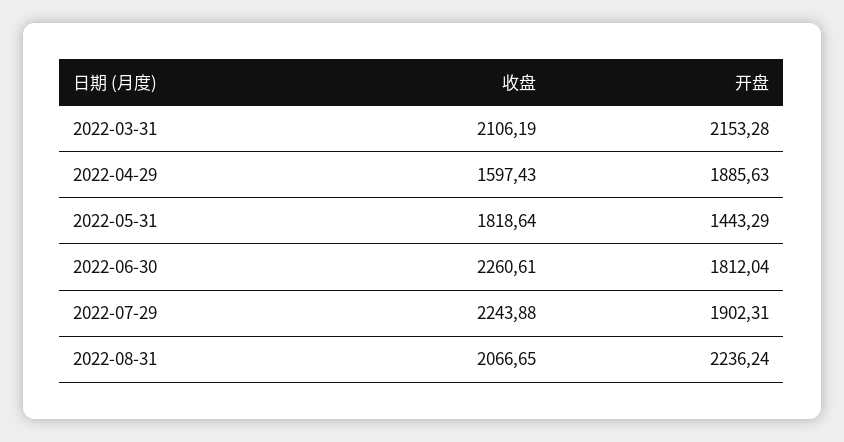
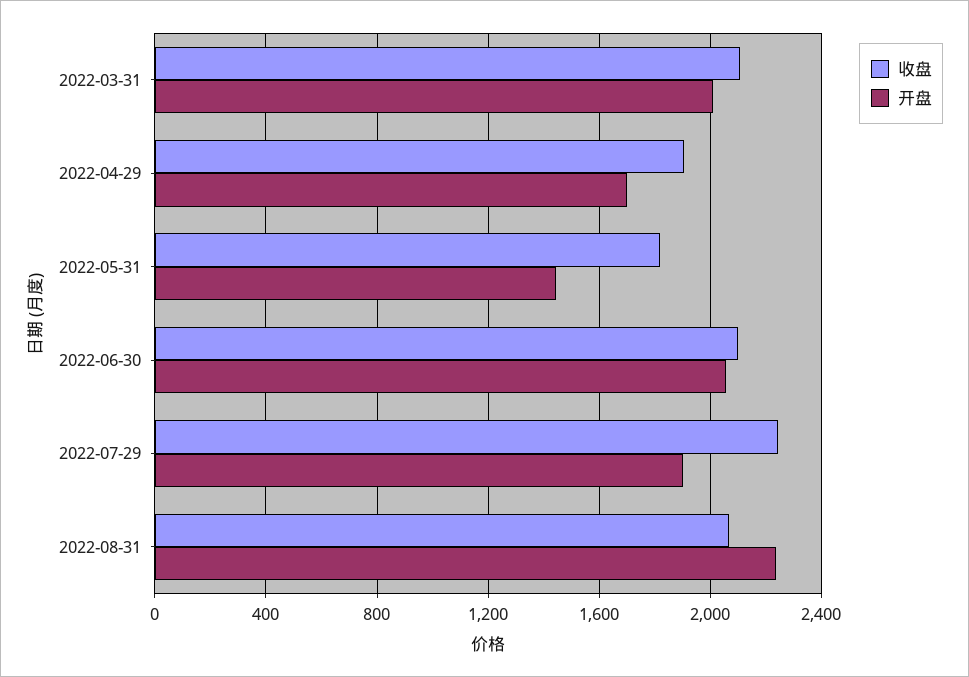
  {
    "收盘": {
      "2022-03-31": 2106.19,
-     "2022-04-29": 1597.43,
+     "2022-04-29": 1900,
      "2022-05-31": 1818.64,
-     "2022-06-30": 2260.61,
+     "2022-06-30": 2100,
      "2022-07-29": 2243.88,
      "2022-08-31": 2066.65
    },
    "开盘": {
-     "2022-03-31": 2153.28,
+     "2022-03-31": 2000,
-     "2022-04-29": 1885.63,
+     "2022-04-29": 1700,
      "2022-05-31": 1443.29,
-     "2022-06-30": 1812.04,
+     "2022-06-30": 2050,
      "2022-07-29": 1902.31,
      "2022-08-31": 2236.24
    }
  }

